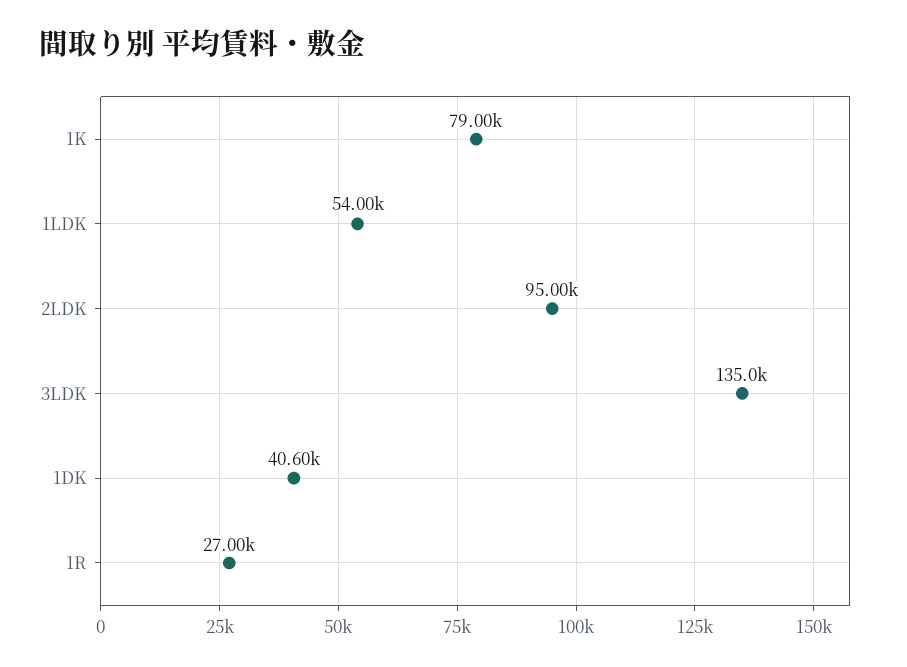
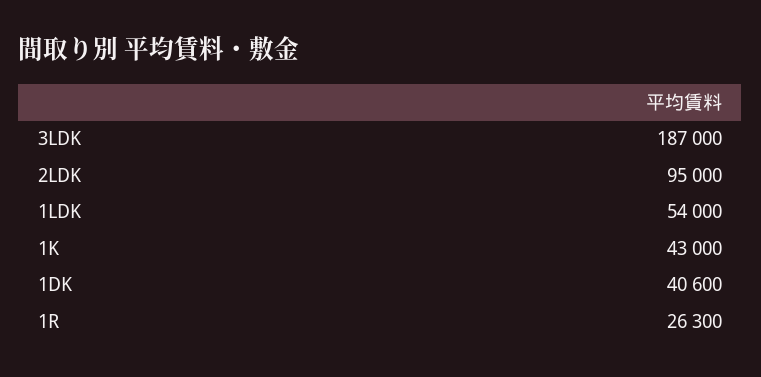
  {
-   "1K": 79000,
+   "1K": 43000,
    "1LDK": 54000,
    "2LDK": 95000,
-   "3LDK": 135000,
+   "3LDK": 187000,
    "1DK": 40600,
-   "1R": 27000
+   "1R": 26300
  }

